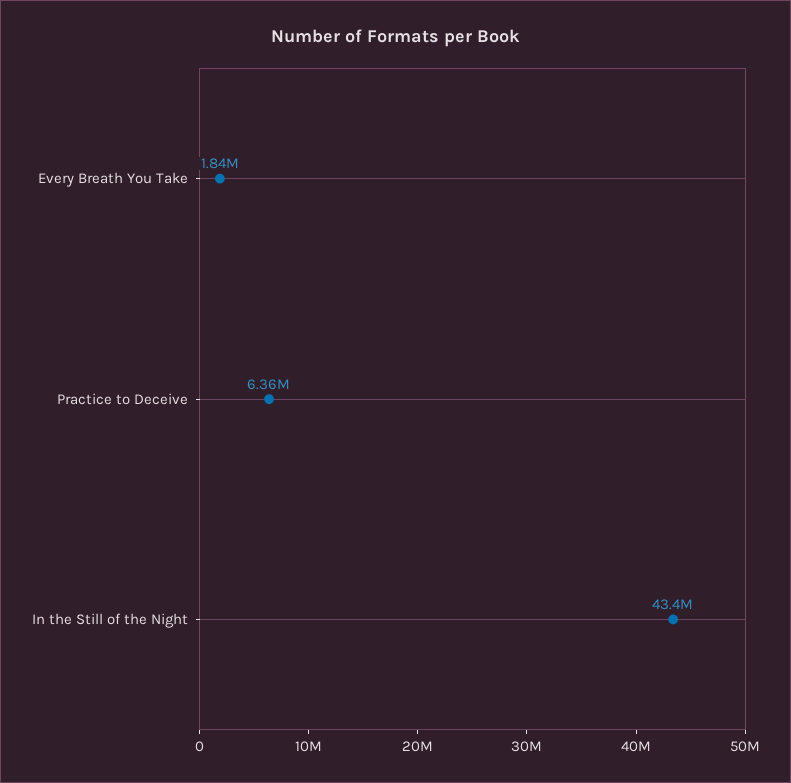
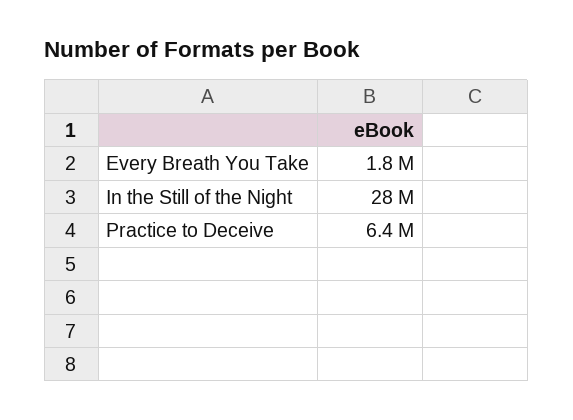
  {
    "Every Breath You Take": 1840000,
    "Practice to Deceive": 6360000,
-   "In the Still of the Night": 43400000
+   "In the Still of the Night": 28000000
  }

